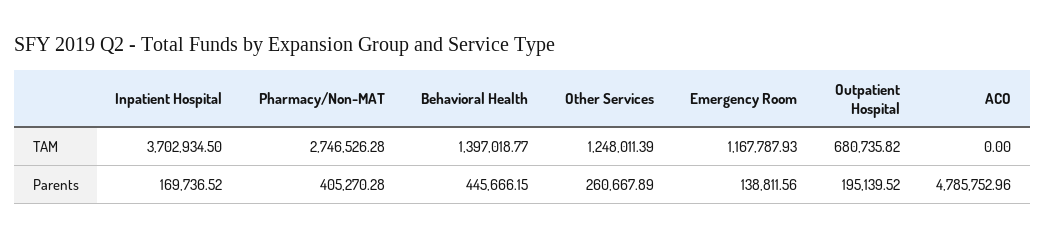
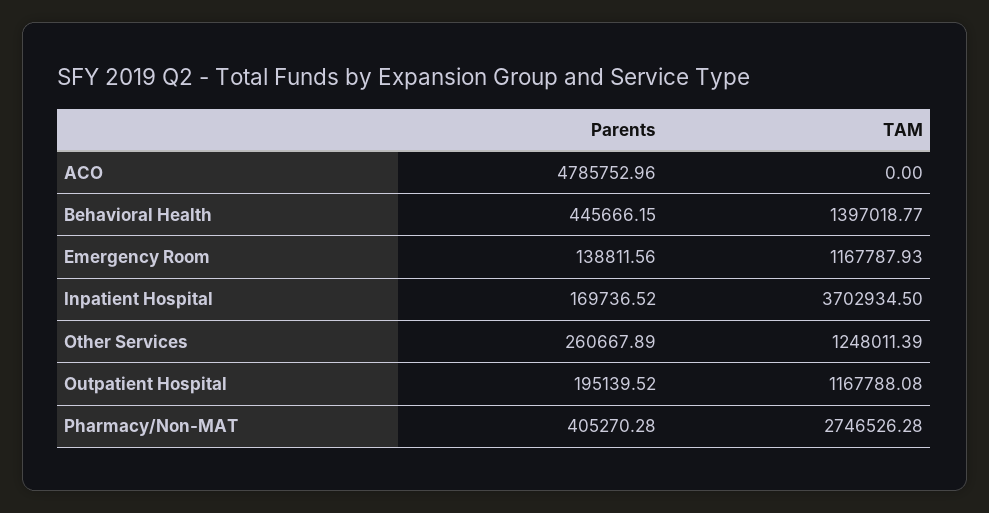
  {
    "Inpatient Hospital": {
      "TAM": 3702934.5,
      "Parents": 169736.52
    },
    "Pharmacy/Non-MAT": {
      "TAM": 2746526.28,
      "Parents": 405270.28
    },
    "Behavioral Health": {
      "TAM": 1397018.77,
      "Parents": 445666.15
    },
    "Other Services": {
      "TAM": 1248011.39,
      "Parents": 260667.89
    },
    "Emergency Room": {
      "TAM": 1167787.93,
      "Parents": 138811.56
    },
    "Outpatient Hospital": {
-     "TAM": 680735.82,
+     "TAM": 1167788.08,
      "Parents": 195139.52
    },
    "ACO": {
      "TAM": 0,
      "Parents": 4785752.96
    }
  }

